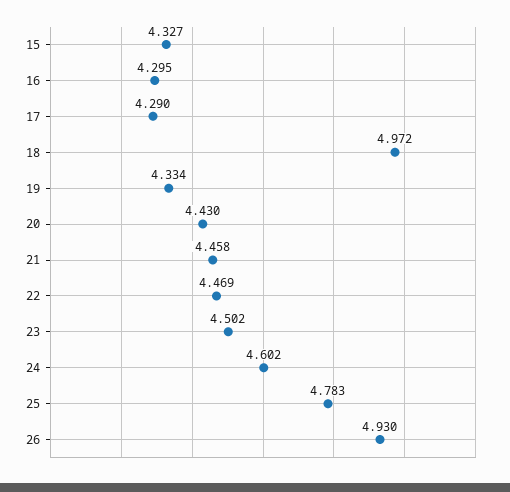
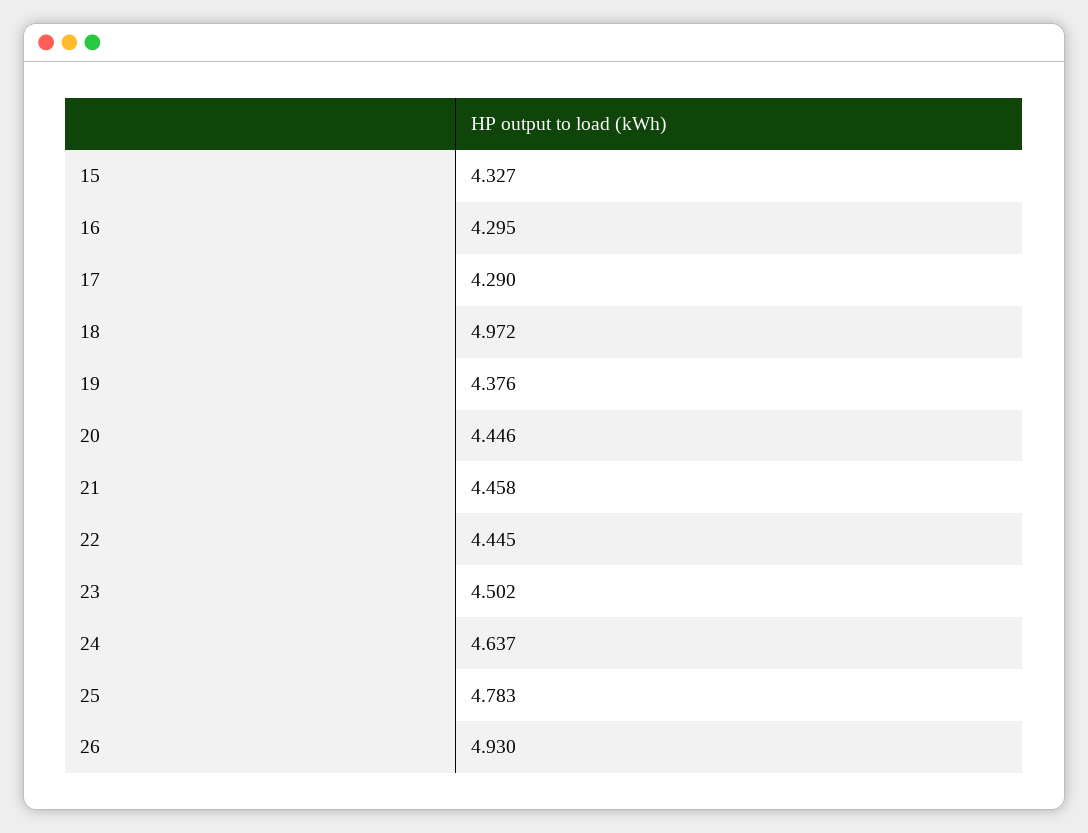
  {
    "15": 4.327,
    "16": 4.295,
    "17": 4.29,
    "18": 4.972,
-   "19": 4.334,
+   "19": 4.376,
-   "20": 4.43,
+   "20": 4.446,
    "21": 4.458,
-   "22": 4.469,
+   "22": 4.445,
    "23": 4.502,
-   "24": 4.602,
+   "24": 4.637,
    "25": 4.783,
    "26": 4.93
  }

